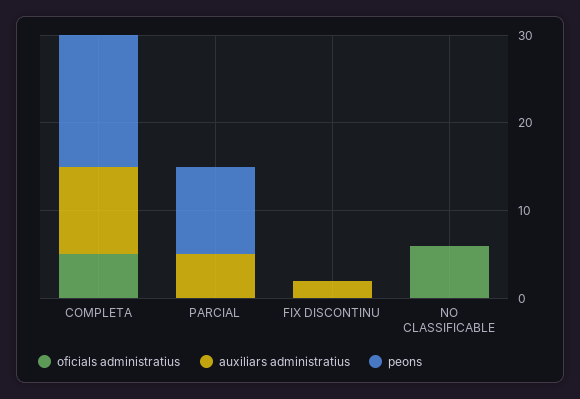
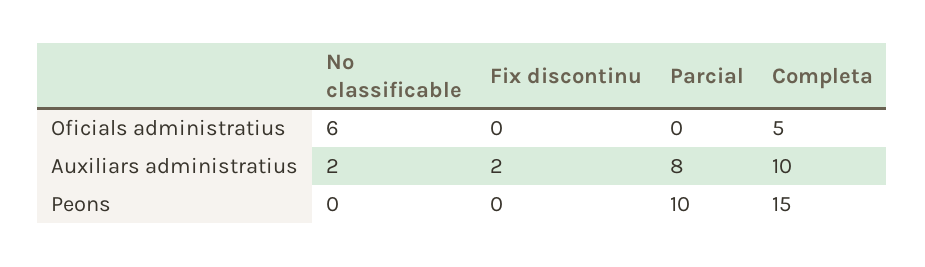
  {
    "oficials administratius": {
      "COMPLETA": 5,
      "PARCIAL": 0,
      "FIX DISCONTINU": 0,
      "NO CLASSIFICABLE": 6
    },
    "auxiliars administratius": {
      "COMPLETA": 10,
-     "PARCIAL": 5,
+     "PARCIAL": 8,
      "FIX DISCONTINU": 2,
-     "NO CLASSIFICABLE": 0
+     "NO CLASSIFICABLE": 2
    },
    "peons": {
      "COMPLETA": 15,
      "PARCIAL": 10,
      "FIX DISCONTINU": 0,
      "NO CLASSIFICABLE": 0
    }
  }

